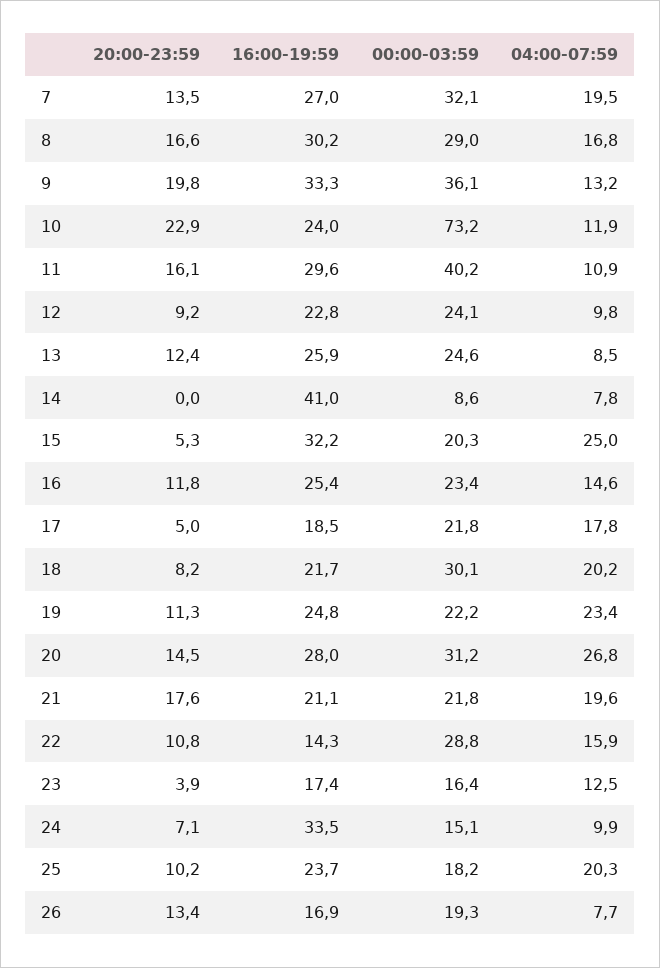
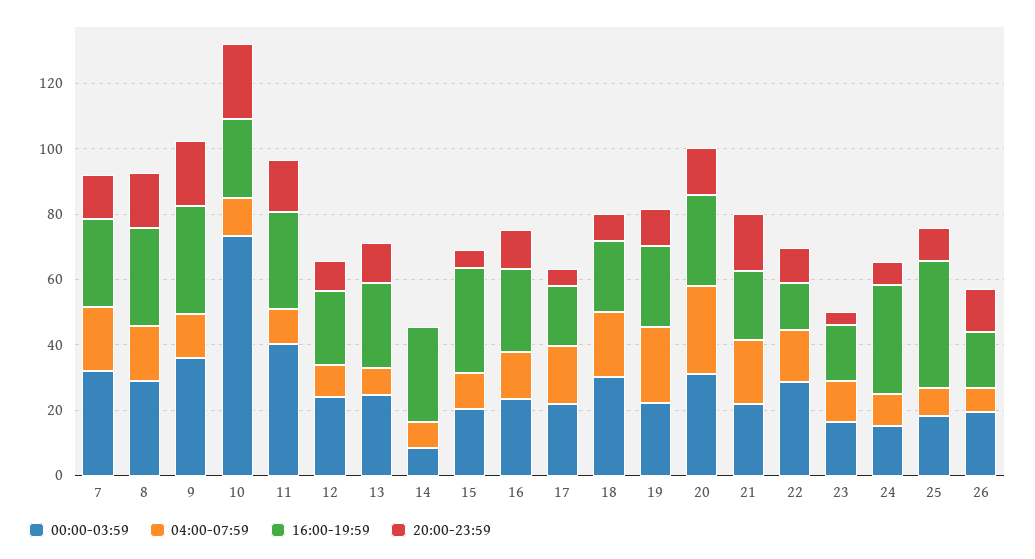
  {
    "20:00-23:59": {
      "7": 13.5,
      "8": 16.6,
      "9": 19.8,
      "10": 22.9,
      "11": 16.1,
      "12": 9.2,
      "13": 12.4,
      "14": 0,
      "15": 5.3,
      "16": 11.8,
      "17": 5,
      "18": 8.2,
      "19": 11.3,
      "20": 14.5,
      "21": 17.6,
      "22": 10.8,
      "23": 3.9,
      "24": 7.1,
      "25": 10.2,
      "26": 13.4
    },
    "16:00-19:59": {
      "7": 27,
      "8": 30.2,
      "9": 33.3,
      "10": 24,
      "11": 29.6,
      "12": 22.8,
      "13": 25.9,
-     "14": 41,
+     "14": 30,
      "15": 32.2,
      "16": 25.4,
      "17": 18.5,
      "18": 21.7,
      "19": 24.8,
      "20": 28,
      "21": 21.1,
      "22": 14.3,
      "23": 17.4,
      "24": 33.5,
-     "25": 23.7,
+     "25": 40,
      "26": 16.9
    },
    "00:00-03:59": {
      "7": 32.1,
      "8": 29,
      "9": 36.1,
      "10": 73.2,
      "11": 40.2,
      "12": 24.1,
      "13": 24.6,
      "14": 8.6,
      "15": 20.3,
      "16": 23.4,
      "17": 21.8,
      "18": 30.1,
      "19": 22.2,
      "20": 31.2,
      "21": 21.8,
      "22": 28.8,
      "23": 16.4,
      "24": 15.1,
      "25": 18.2,
      "26": 19.3
    },
    "04:00-07:59": {
      "7": 19.5,
      "8": 16.8,
      "9": 13.2,
      "10": 11.9,
      "11": 10.9,
      "12": 9.8,
      "13": 8.5,
      "14": 7.8,
-     "15": 25,
+     "15": 10,
      "16": 14.6,
      "17": 17.8,
      "18": 20.2,
      "19": 23.4,
      "20": 26.8,
      "21": 19.6,
      "22": 15.9,
      "23": 12.5,
      "24": 9.9,
-     "25": 20.3,
+     "25": 10,
      "26": 7.7
    }
  }

